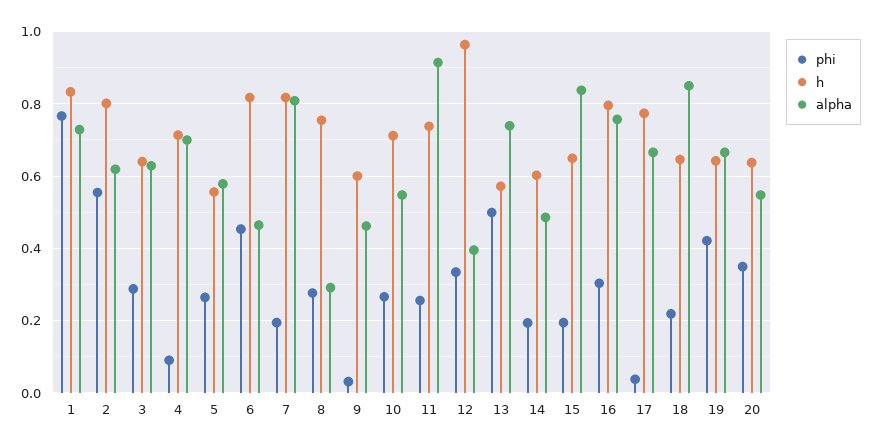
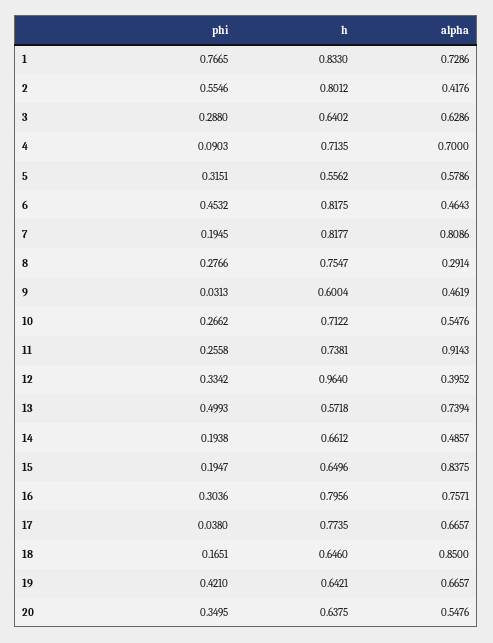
  {
    "phi": {
      "1": 0.7665,
      "2": 0.5546,
      "3": 0.288,
      "4": 0.0903,
-     "5": 0.26,
+     "5": 0.3151,
      "6": 0.4532,
      "7": 0.1945,
      "8": 0.2766,
      "9": 0.0313,
      "10": 0.2662,
      "11": 0.2558,
      "12": 0.3342,
      "13": 0.4993,
      "14": 0.1938,
      "15": 0.1947,
      "16": 0.3036,
      "17": 0.038,
-     "18": 0.22,
+     "18": 0.1651,
      "19": 0.421,
      "20": 0.3495
    },
    "h": {
      "1": 0.833,
      "2": 0.8012,
      "3": 0.6402,
      "4": 0.7135,
      "5": 0.5562,
      "6": 0.8175,
      "7": 0.8177,
      "8": 0.7547,
      "9": 0.6004,
      "10": 0.7122,
      "11": 0.7381,
      "12": 0.964,
      "13": 0.5718,
-     "14": 0.6,
+     "14": 0.6612,
      "15": 0.6496,
      "16": 0.7956,
      "17": 0.7735,
      "18": 0.646,
      "19": 0.6421,
      "20": 0.6375
    },
    "alpha": {
      "1": 0.7286,
-     "2": 0.62,
+     "2": 0.4176,
      "3": 0.6286,
      "4": 0.7,
      "5": 0.5786,
      "6": 0.4643,
      "7": 0.8086,
      "8": 0.2914,
      "9": 0.4619,
      "10": 0.5476,
      "11": 0.9143,
      "12": 0.3952,
      "13": 0.7394,
      "14": 0.4857,
      "15": 0.8375,
      "16": 0.7571,
      "17": 0.6657,
      "18": 0.85,
      "19": 0.6657,
      "20": 0.5476
    }
  }

